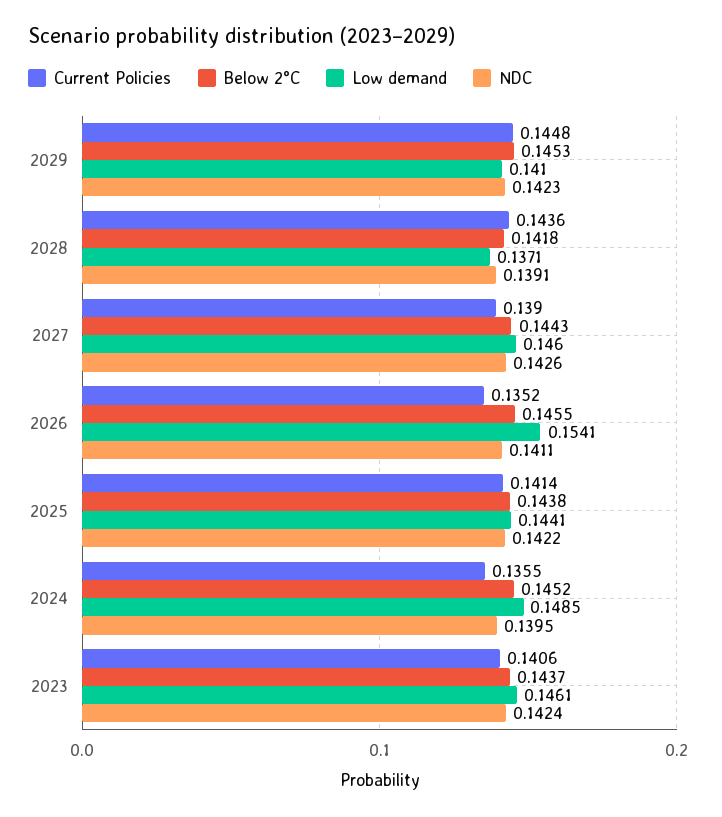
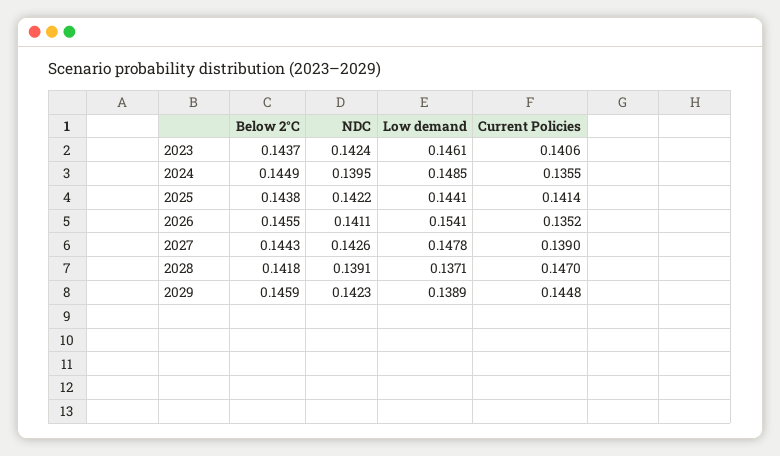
  {
    "Current Policies": {
      "2029": 0.1448,
-     "2028": 0.1436,
+     "2028": 0.147,
      "2027": 0.139,
      "2026": 0.1352,
      "2025": 0.1414,
      "2024": 0.1355,
      "2023": 0.1406
    },
    "Below 2°C": {
-     "2029": 0.1453,
+     "2029": 0.1459,
      "2028": 0.1418,
      "2027": 0.1443,
      "2026": 0.1455,
      "2025": 0.1438,
-     "2024": 0.1452,
+     "2024": 0.1449,
      "2023": 0.1437
    },
    "Low demand": {
-     "2029": 0.141,
+     "2029": 0.1389,
      "2028": 0.1371,
-     "2027": 0.146,
+     "2027": 0.1478,
      "2026": 0.1541,
      "2025": 0.1441,
      "2024": 0.1485,
      "2023": 0.1461
    },
    "NDC": {
      "2029": 0.1423,
      "2028": 0.1391,
      "2027": 0.1426,
      "2026": 0.1411,
      "2025": 0.1422,
      "2024": 0.1395,
      "2023": 0.1424
    }
  }

